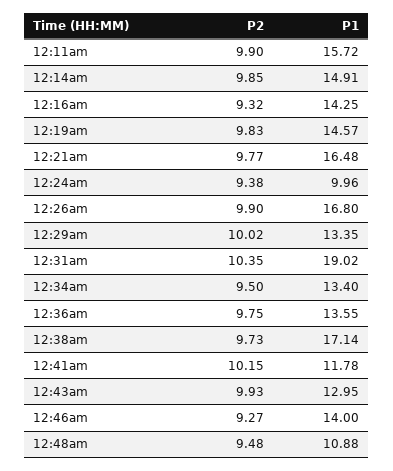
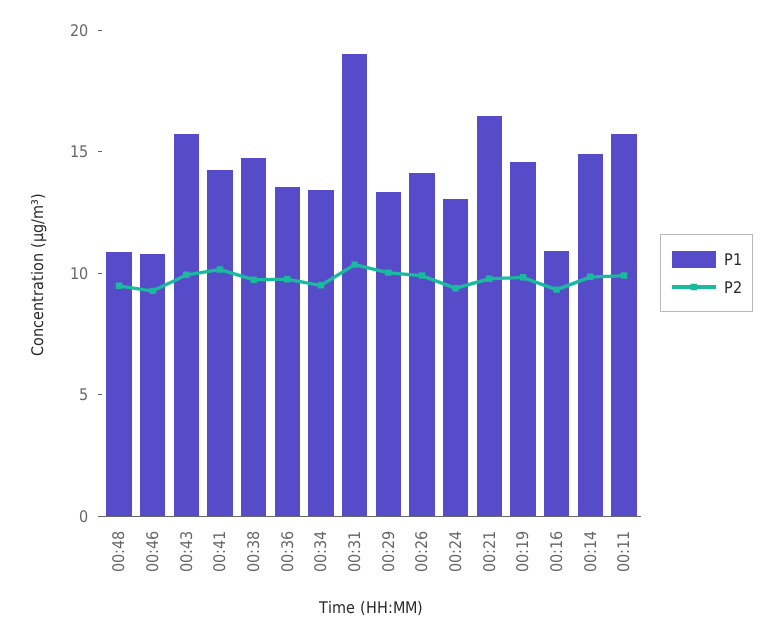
  {
    "P2": {
      "12:11am": 9.9,
      "12:14am": 9.85,
      "12:16am": 9.32,
      "12:19am": 9.83,
      "12:21am": 9.77,
      "12:24am": 9.38,
      "12:26am": 9.9,
      "12:29am": 10.02,
      "12:31am": 10.35,
      "12:34am": 9.5,
      "12:36am": 9.75,
      "12:38am": 9.73,
      "12:41am": 10.15,
      "12:43am": 9.93,
      "12:46am": 9.27,
      "12:48am": 9.48
    },
    "P1": {
      "12:11am": 15.72,
      "12:14am": 14.91,
-     "12:16am": 14.25,
+     "12:16am": 11,
      "12:19am": 14.57,
      "12:21am": 16.48,
-     "12:24am": 9.96,
+     "12:24am": 13,
-     "12:26am": 16.8,
+     "12:26am": 14,
      "12:29am": 13.35,
      "12:31am": 19.02,
      "12:34am": 13.4,
      "12:36am": 13.55,
-     "12:38am": 17.14,
+     "12:38am": 15,
-     "12:41am": 11.78,
+     "12:41am": 14,
-     "12:43am": 12.95,
+     "12:43am": 16,
-     "12:46am": 14,
+     "12:46am": 11,
      "12:48am": 10.88
    }
  }

